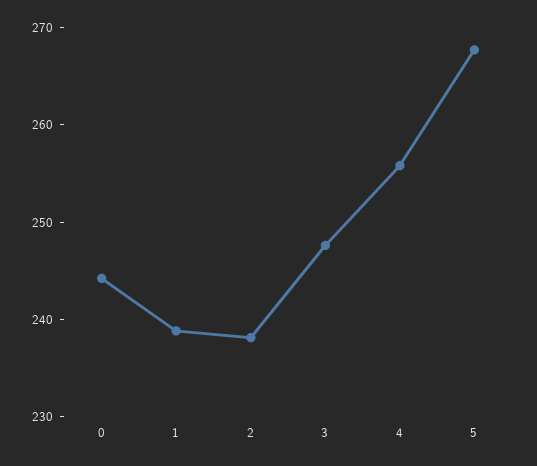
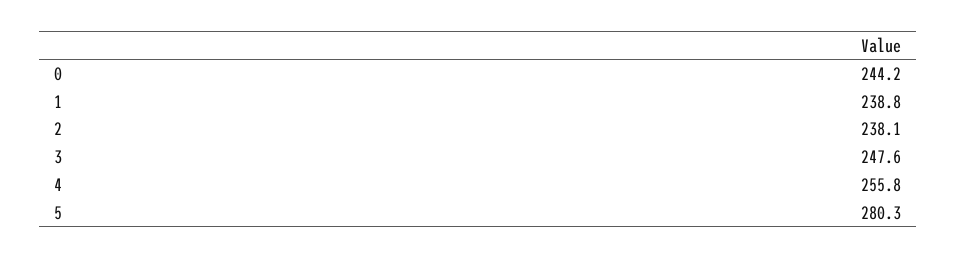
  {
    "0": 244.2,
    "1": 238.8,
    "2": 238.1,
    "3": 247.6,
    "4": 255.8,
-   "5": 268
+   "5": 280.3
  }

